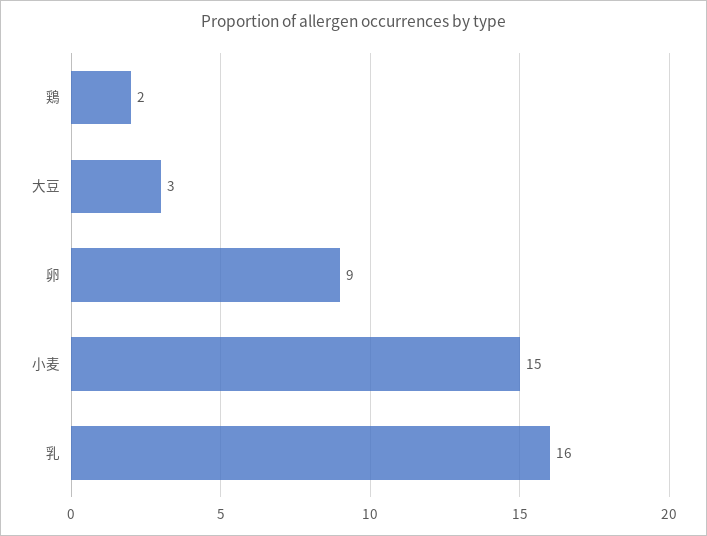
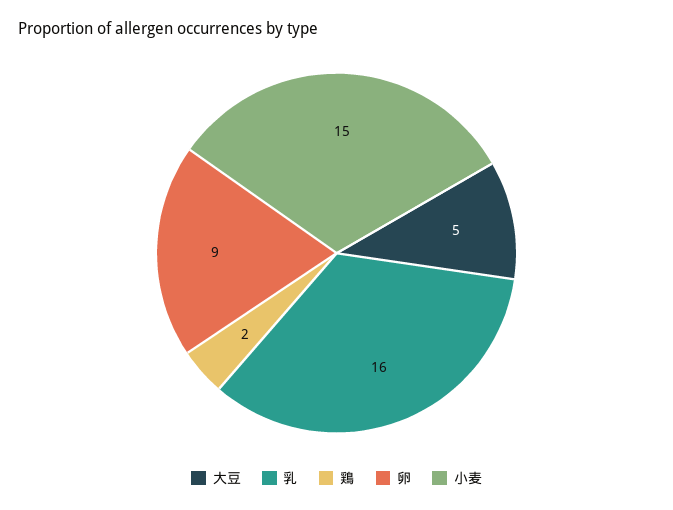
  {
    "鶏": 2,
-   "大豆": 3,
+   "大豆": 5,
    "卵": 9,
    "小麦": 15,
    "乳": 16
  }

